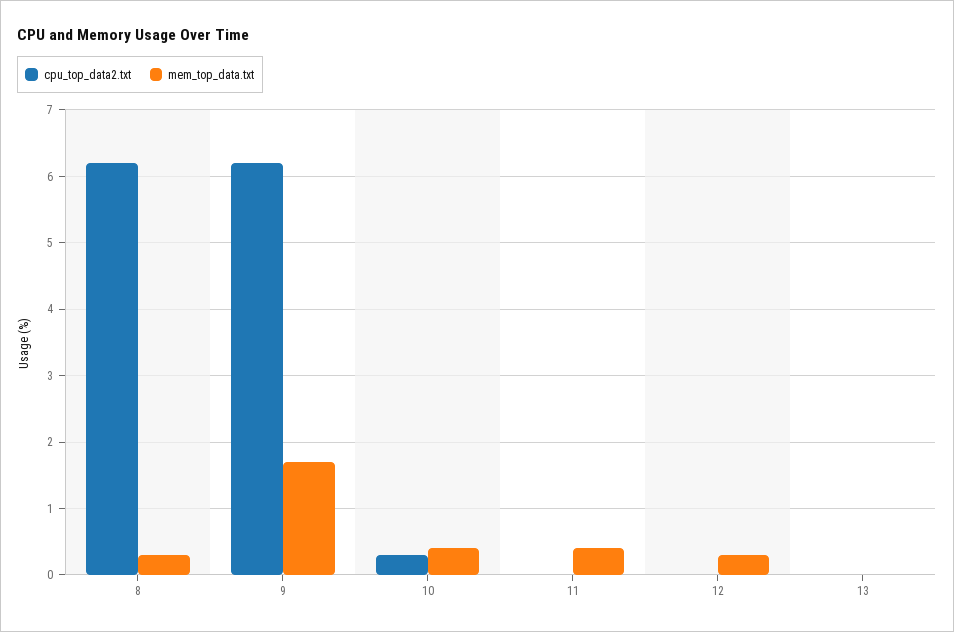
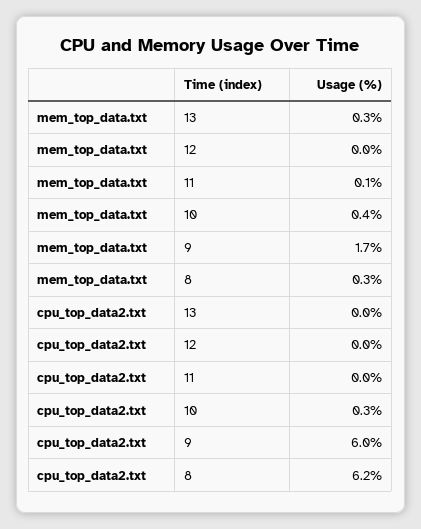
  {
    "cpu_top_data2.txt": {
      "8": 6.2,
-     "9": 6.2,
+     "9": 6,
      "10": 0.3,
      "11": 0,
      "12": 0,
      "13": 0
    },
    "mem_top_data.txt": {
      "8": 0.3,
      "9": 1.7,
      "10": 0.4,
-     "11": 0.4,
+     "11": 0.1,
-     "12": 0.3,
+     "12": 0,
-     "13": 0
+     "13": 0.3
    }
  }

